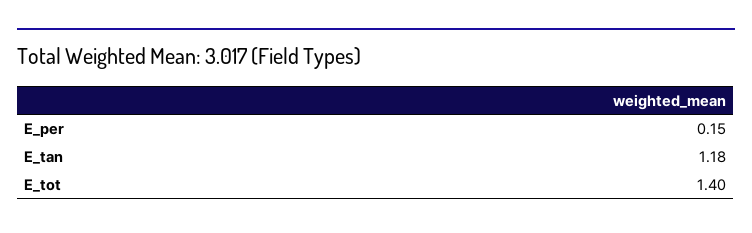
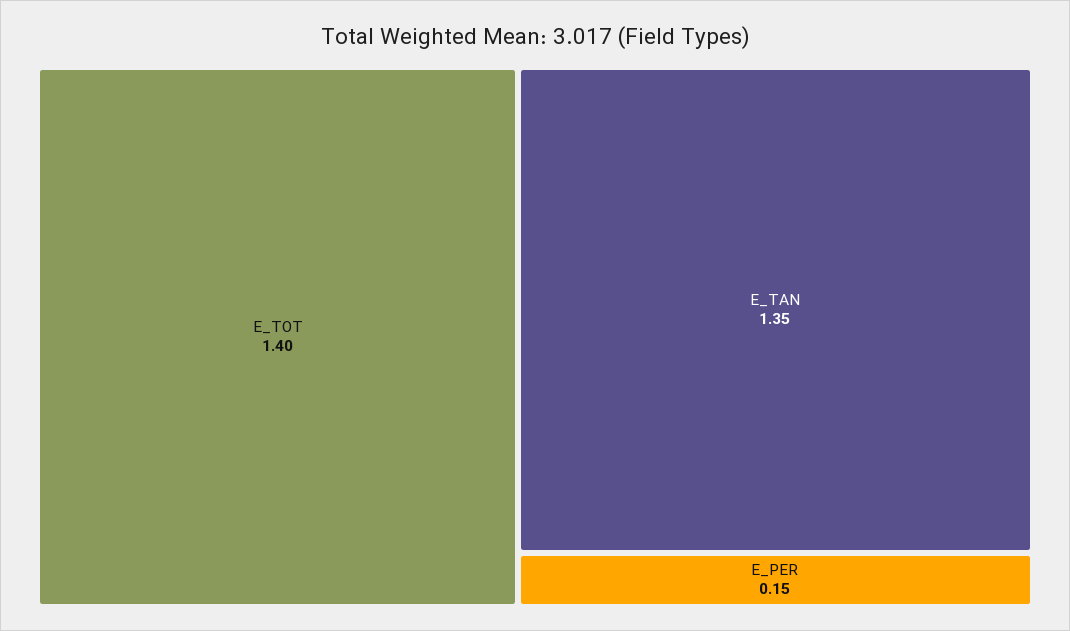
  {
    "E_per": 0.15,
-   "E_tan": 1.18,
+   "E_tan": 1.35,
    "E_tot": 1.4
  }

